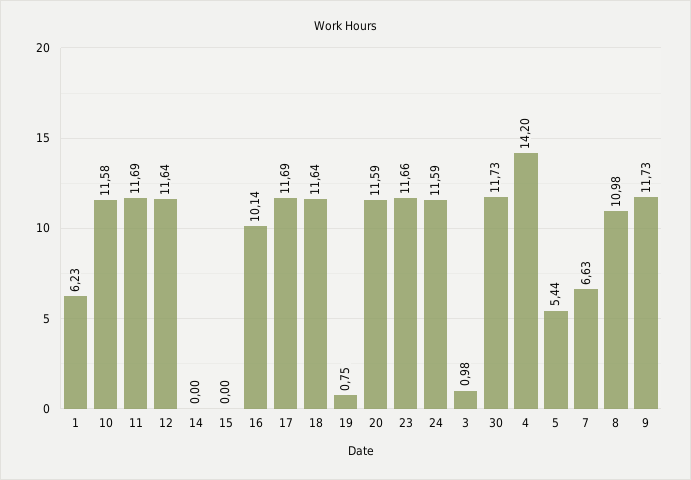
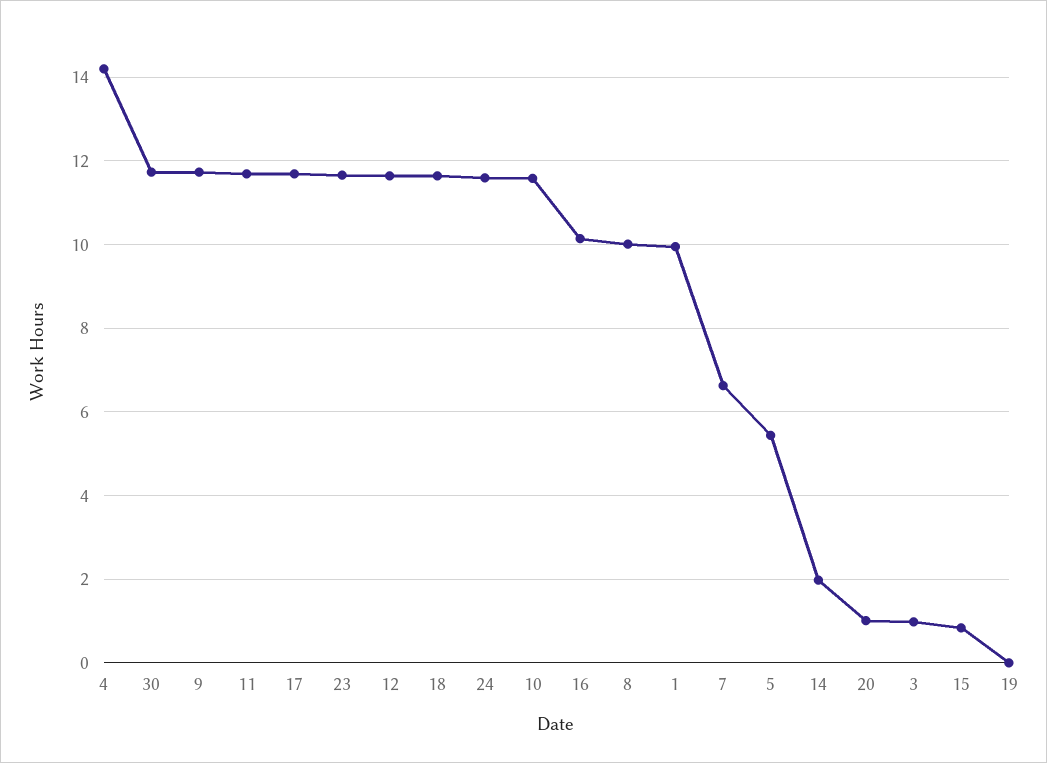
  {
-   "1": 6.23,
+   "1": 10,
    "10": 11.58,
    "11": 11.69,
    "12": 11.64,
-   "14": 0,
+   "14": 2,
-   "15": 0,
+   "15": 0.8,
    "16": 10.14,
    "17": 11.69,
    "18": 11.64,
-   "19": 0.75,
+   "19": 0,
-   "20": 11.59,
+   "20": 1,
    "23": 11.66,
    "24": 11.59,
    "3": 0.98,
    "30": 11.73,
    "4": 14.2,
    "5": 5.44,
    "7": 6.63,
-   "8": 10.98,
+   "8": 10,
    "9": 11.73
  }

